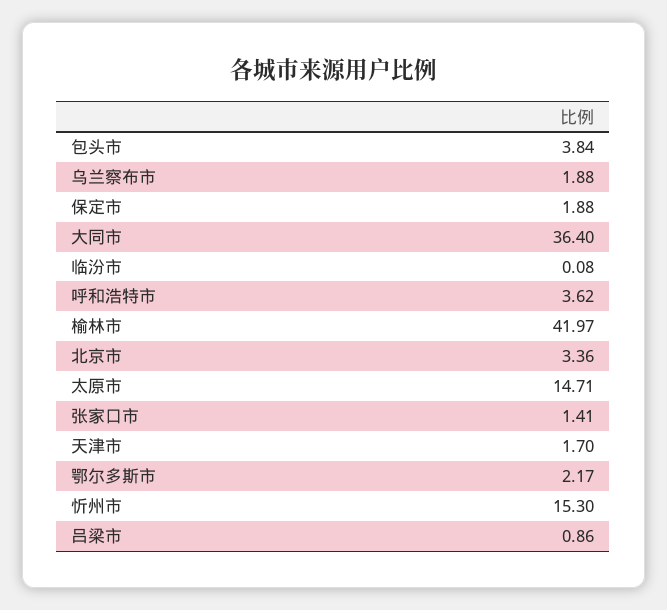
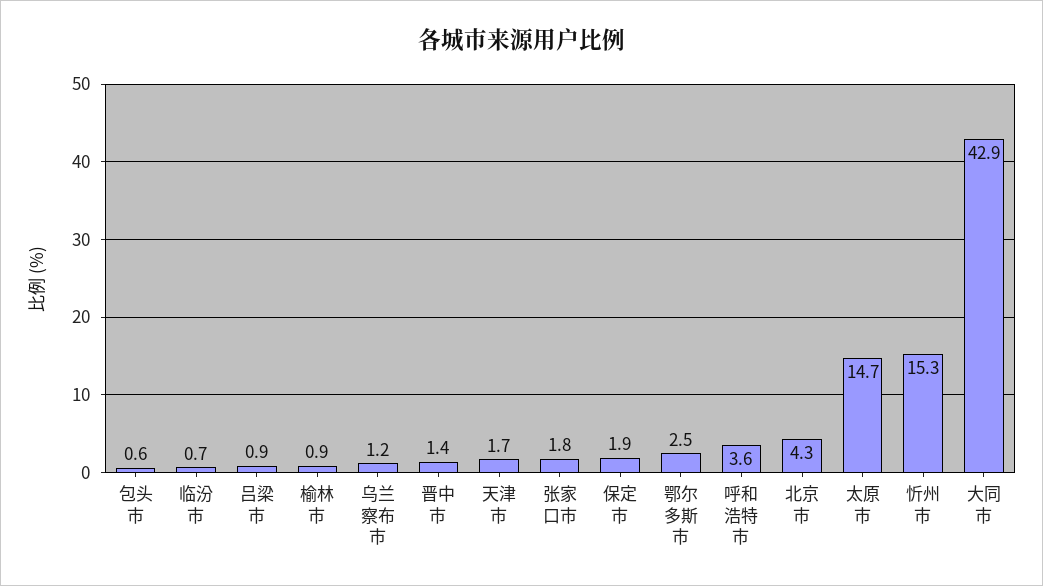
  {
-   "包头市": 3.84,
+   "包头市": 0.6,
-   "乌兰察布市": 1.88,
+   "乌兰察布市": 1.2,
    "保定市": 1.88,
-   "大同市": 36.4,
+   "大同市": 42.9,
-   "临汾市": 0.08,
+   "临汾市": 0.7,
    "呼和浩特市": 3.62,
-   "榆林市": 41.97,
+   "榆林市": 0.9,
-   "北京市": 3.36,
+   "北京市": 4.3,
    "太原市": 14.71,
-   "张家口市": 1.41,
+   "张家口市": 1.8,
    "天津市": 1.7,
-   "鄂尔多斯市": 2.17,
+   "鄂尔多斯市": 2.5,
    "忻州市": 15.3,
-   "吕梁市": 0.86
+   "吕梁市": 0.86,
+   "晋中市": 1.4
  }

